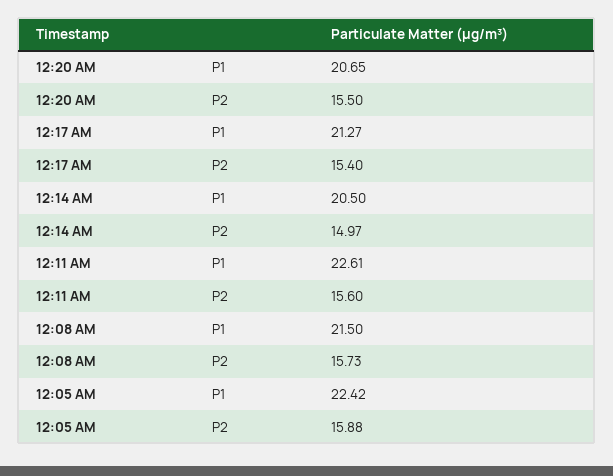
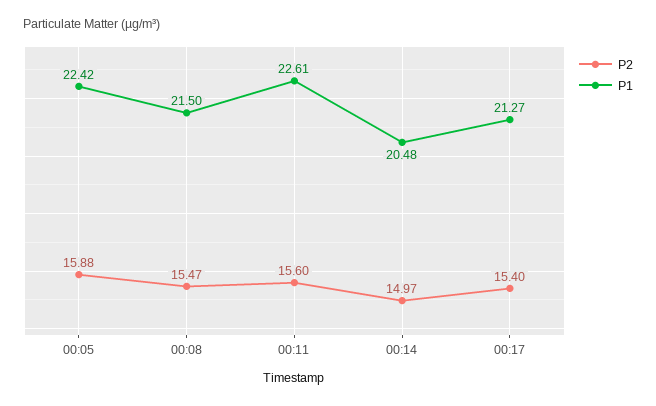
  {
    "P1": {
-     "12:20 AM": 20.65,
      "12:17 AM": 21.27,
-     "12:14 AM": 20.5,
+     "12:14 AM": 20.48,
      "12:11 AM": 22.61,
      "12:08 AM": 21.5,
      "12:05 AM": 22.42
    },
    "P2": {
-     "12:20 AM": 15.5,
      "12:17 AM": 15.4,
      "12:14 AM": 14.97,
      "12:11 AM": 15.6,
-     "12:08 AM": 15.73,
+     "12:08 AM": 15.47,
      "12:05 AM": 15.88
    }
  }

